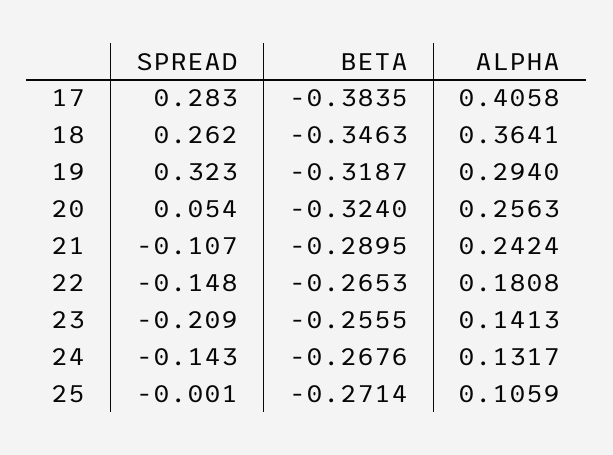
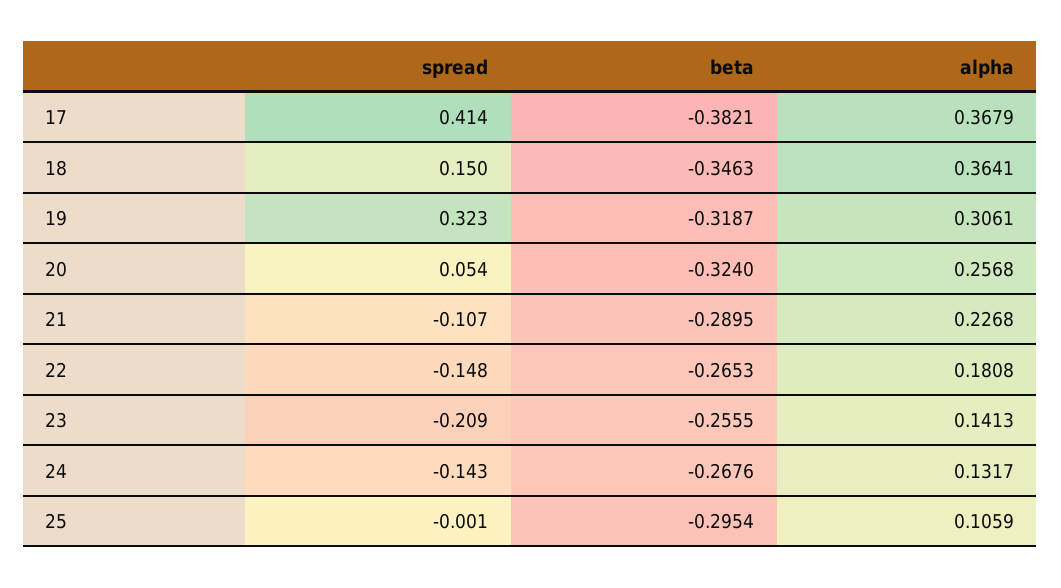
  {
    "SPREAD": {
-     "17": 0.283,
+     "17": 0.414,
-     "18": 0.262,
+     "18": 0.15,
      "19": 0.323,
      "20": 0.054,
      "21": -0.107,
      "22": -0.148,
      "23": -0.209,
      "24": -0.143,
      "25": -0.001
    },
    "BETA": {
-     "17": -0.3835,
+     "17": -0.3821,
      "18": -0.3463,
      "19": -0.3187,
      "20": -0.324,
      "21": -0.2895,
      "22": -0.2653,
      "23": -0.2555,
      "24": -0.2676,
-     "25": -0.2714
+     "25": -0.2954
    },
    "ALPHA": {
-     "17": 0.4058,
+     "17": 0.3679,
      "18": 0.3641,
-     "19": 0.294,
+     "19": 0.3061,
-     "20": 0.2563,
+     "20": 0.2568,
-     "21": 0.2424,
+     "21": 0.2268,
      "22": 0.1808,
      "23": 0.1413,
      "24": 0.1317,
      "25": 0.1059
    }
  }

